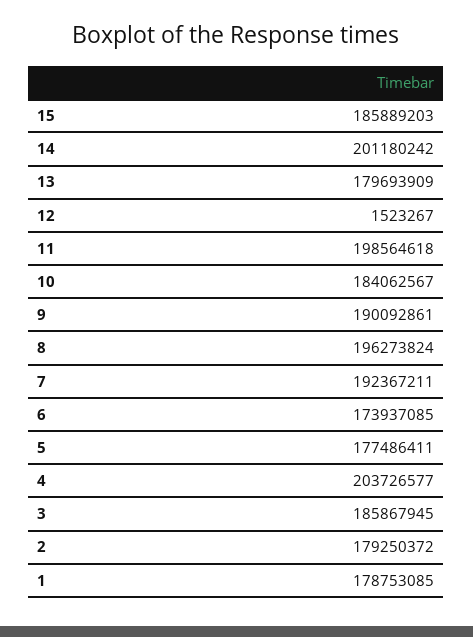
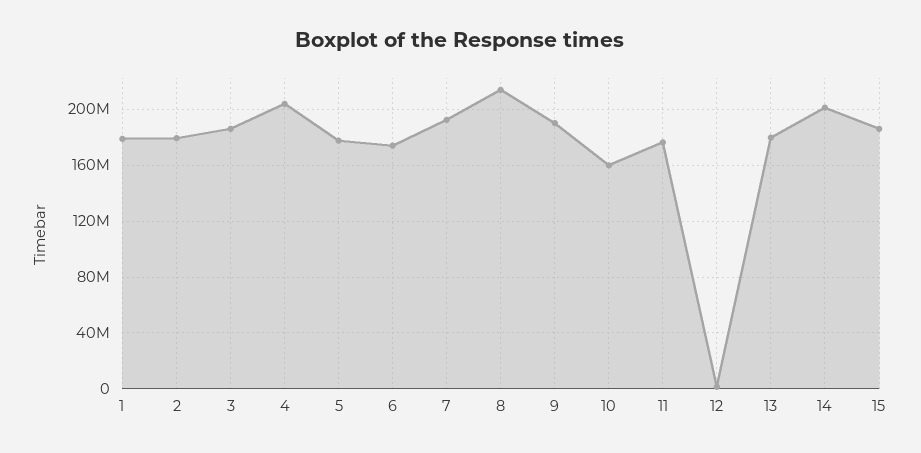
  {
    "15": 185889203,
    "14": 201180242,
    "13": 179693909,
    "12": 1523267,
-   "11": 198564618,
+   "11": 175000000,
-   "10": 184062567,
+   "10": 160000000,
    "9": 190092861,
-   "8": 196273824,
+   "8": 215000000,
    "7": 192367211,
    "6": 173937085,
    "5": 177486411,
    "4": 203726577,
    "3": 185867945,
    "2": 179250372,
    "1": 178753085
  }

